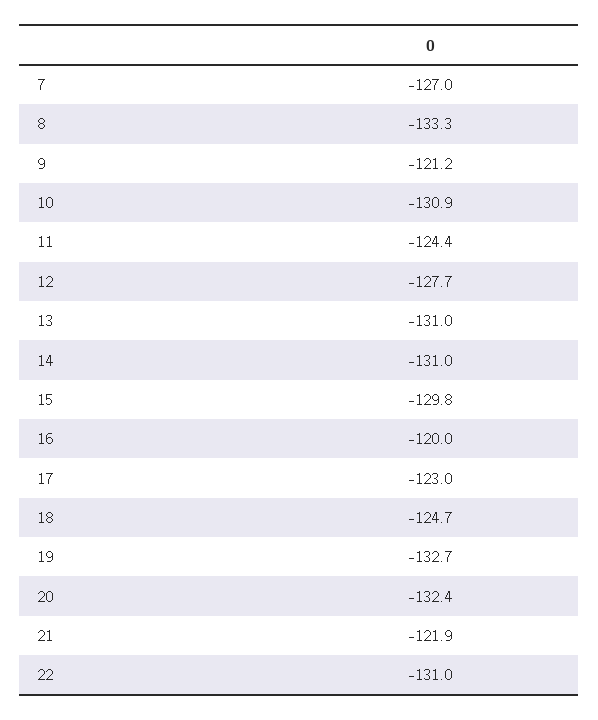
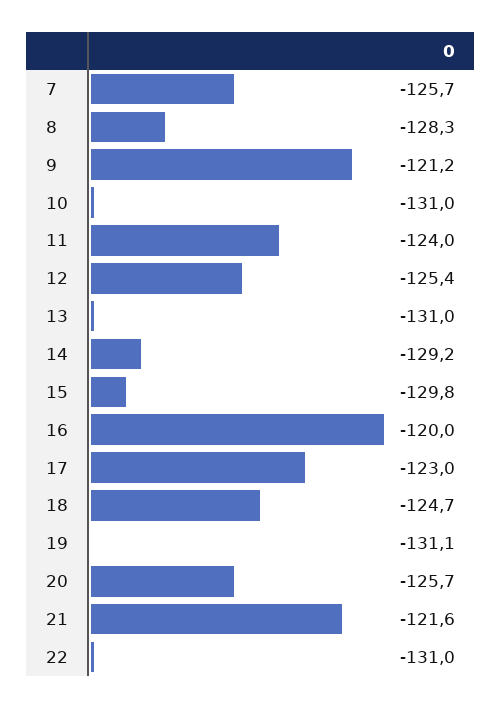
  {
-   "7": -127,
+   "7": -125.7,
-   "8": -133.3,
+   "8": -128.3,
    "9": -121.2,
-   "10": -130.9,
+   "10": -131,
-   "11": -124.4,
+   "11": -124,
-   "12": -127.7,
+   "12": -125.4,
    "13": -131,
-   "14": -131,
+   "14": -129.2,
    "15": -129.8,
    "16": -120,
    "17": -123,
    "18": -124.7,
-   "19": -132.7,
+   "19": -131.1,
-   "20": -132.4,
+   "20": -125.7,
-   "21": -121.9,
+   "21": -121.6,
    "22": -131
  }

